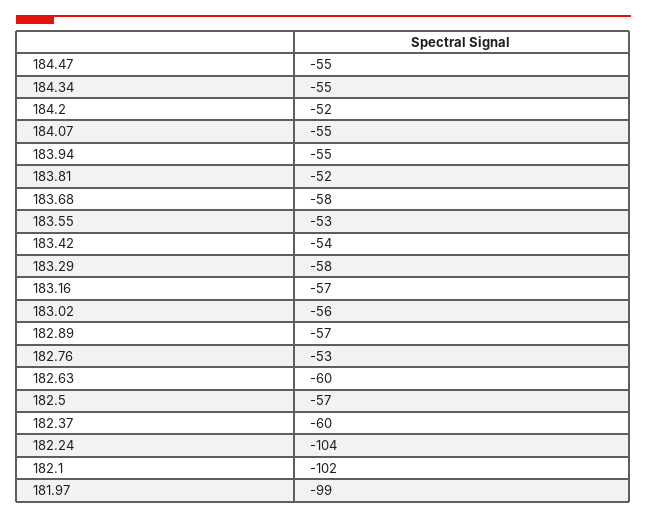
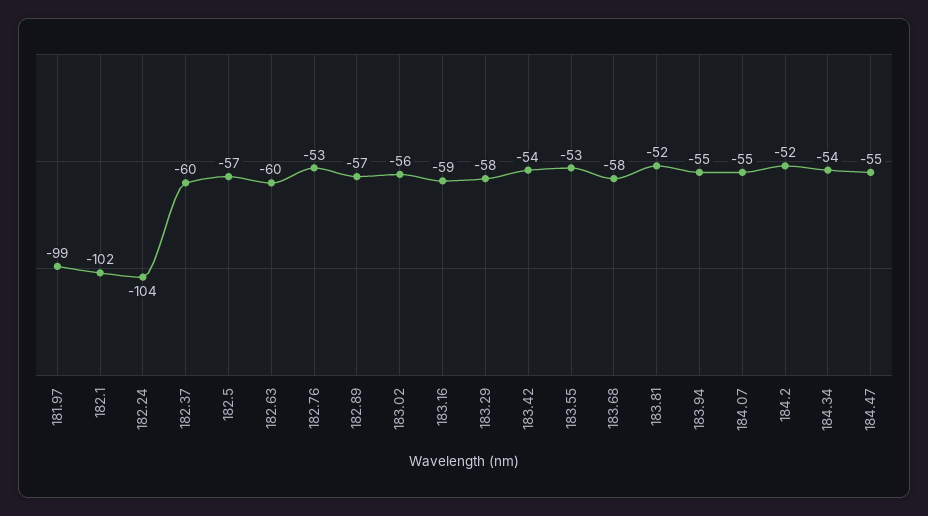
  {
    "184.47": -55,
-   "184.34": -55,
+   "184.34": -54,
    "184.2": -52,
    "184.07": -55,
    "183.94": -55,
    "183.81": -52,
    "183.68": -58,
    "183.55": -53,
    "183.42": -54,
    "183.29": -58,
-   "183.16": -57,
+   "183.16": -59,
    "183.02": -56,
    "182.89": -57,
    "182.76": -53,
    "182.63": -60,
    "182.5": -57,
    "182.37": -60,
    "182.24": -104,
    "182.1": -102,
    "181.97": -99
  }

